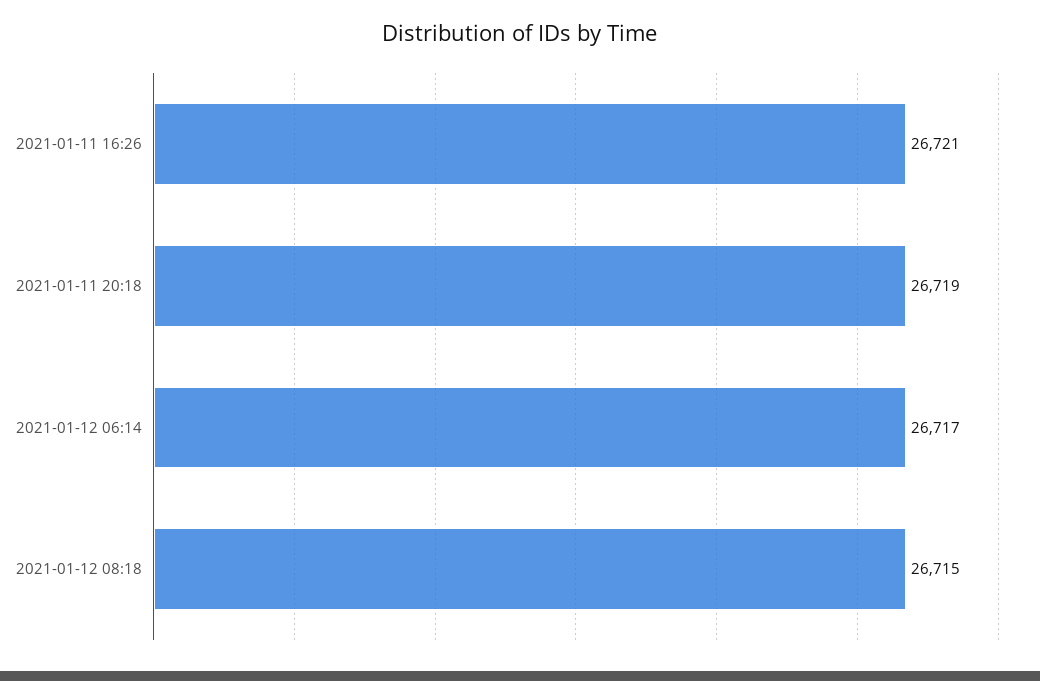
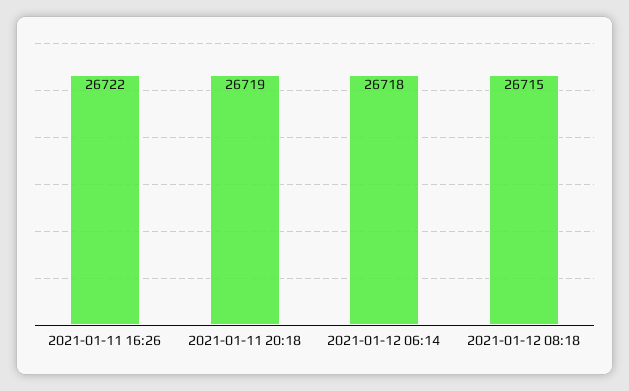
  {
-   "2021-01-11 16:26": 26721,
+   "2021-01-11 16:26": 26722,
    "2021-01-11 20:18": 26719,
-   "2021-01-12 06:14": 26717,
+   "2021-01-12 06:14": 26718,
    "2021-01-12 08:18": 26715
  }

